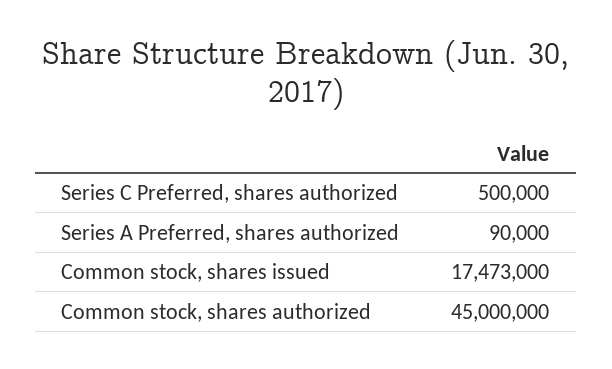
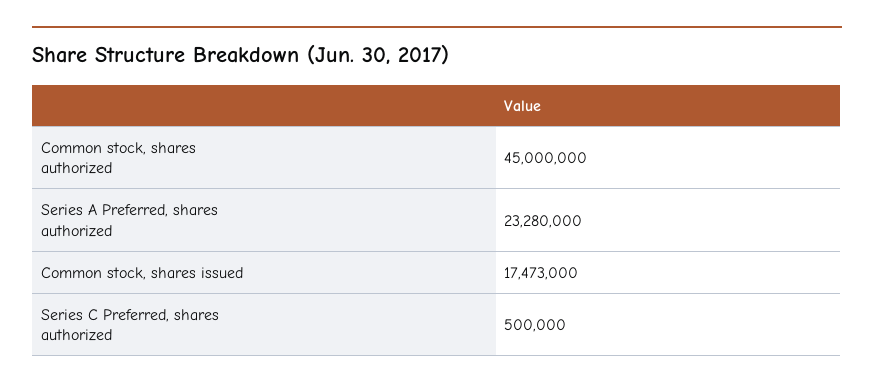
  {
    "Series C Preferred, shares authorized": 500000,
-   "Series A Preferred, shares authorized": 90000,
+   "Series A Preferred, shares authorized": 23280000,
    "Common stock, shares issued": 17473000,
    "Common stock, shares authorized": 45000000
  }

